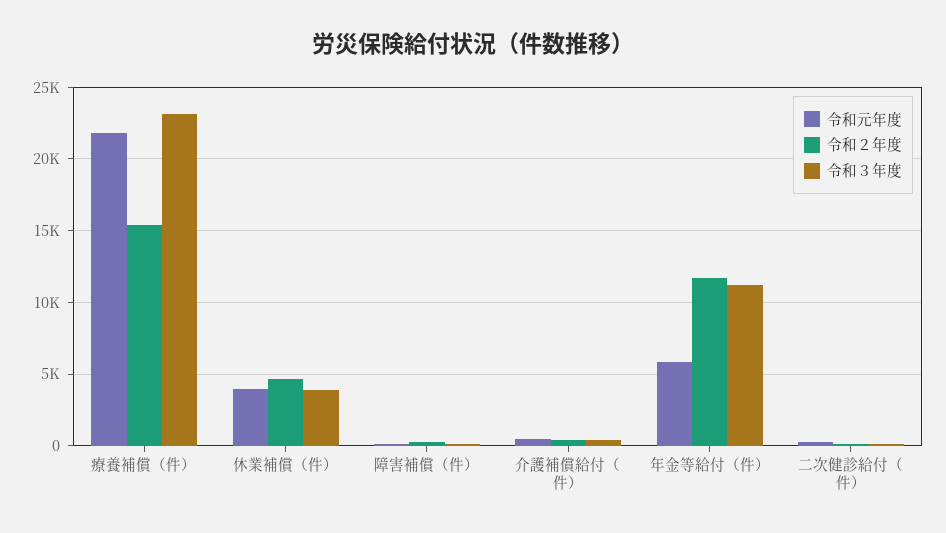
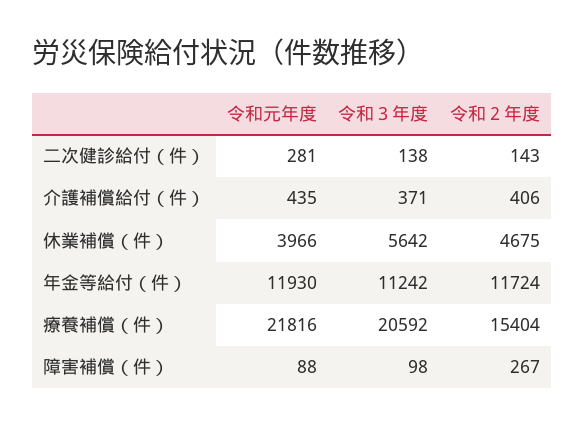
  {
    "令和元年度": {
      "療養補償（件）": 21816,
      "休業補償（件）": 3966,
      "障害補償（件）": 88,
      "介護補償給付（件）": 435,
-     "年金等給付（件）": 6000,
+     "年金等給付（件）": 11930,
      "二次健診給付（件）": 281
    },
    "令和２年度": {
      "療養補償（件）": 15404,
      "休業補償（件）": 4675,
      "障害補償（件）": 267,
      "介護補償給付（件）": 406,
      "年金等給付（件）": 11724,
      "二次健診給付（件）": 143
    },
    "令和３年度": {
-     "療養補償（件）": 23000,
+     "療養補償（件）": 20592,
-     "休業補償（件）": 4000,
+     "休業補償（件）": 5642,
      "障害補償（件）": 98,
      "介護補償給付（件）": 371,
      "年金等給付（件）": 11242,
      "二次健診給付（件）": 138
    }
  }

